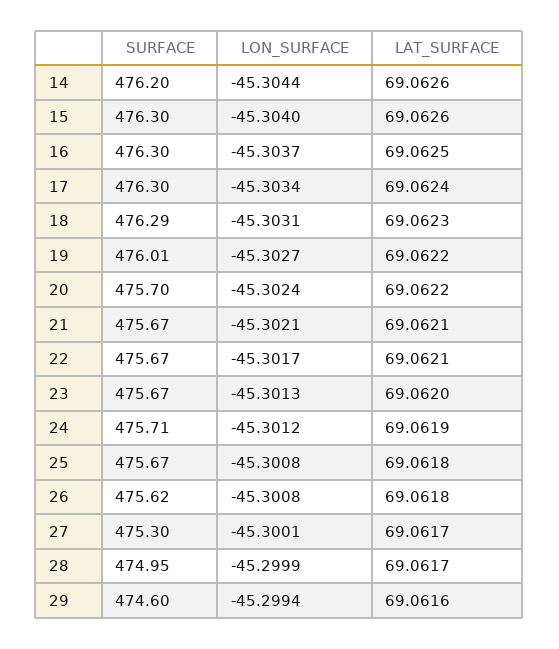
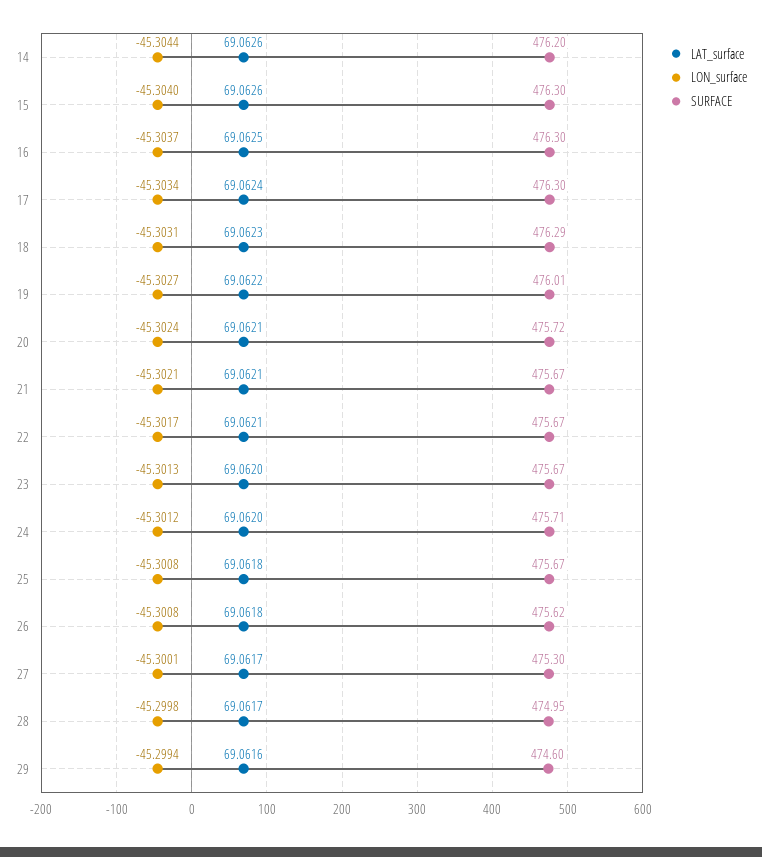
  {
    "SURFACE": {
      "14": 476.2,
      "15": 476.3,
      "16": 476.3,
      "17": 476.3,
      "18": 476.29,
      "19": 476.01,
-     "20": 475.7,
+     "20": 475.72,
      "21": 475.67,
      "22": 475.67,
      "23": 475.67,
      "24": 475.71,
      "25": 475.67,
      "26": 475.62,
      "27": 475.3,
      "28": 474.95,
      "29": 474.6
    },
    "LON_SURFACE": {
      "14": -45.3044,
      "15": -45.304,
      "16": -45.3037,
      "17": -45.3034,
      "18": -45.3031,
      "19": -45.3027,
      "20": -45.3024,
      "21": -45.3021,
      "22": -45.3017,
      "23": -45.3013,
      "24": -45.3012,
      "25": -45.3008,
      "26": -45.3008,
      "27": -45.3001,
-     "28": -45.2999,
+     "28": -45.2998,
      "29": -45.2994
    },
    "LAT_SURFACE": {
      "14": 69.0626,
      "15": 69.0626,
      "16": 69.0625,
      "17": 69.0624,
      "18": 69.0623,
      "19": 69.0622,
-     "20": 69.0622,
+     "20": 69.0621,
      "21": 69.0621,
      "22": 69.0621,
      "23": 69.062,
-     "24": 69.0619,
+     "24": 69.062,
      "25": 69.0618,
      "26": 69.0618,
      "27": 69.0617,
      "28": 69.0617,
      "29": 69.0616
    }
  }

